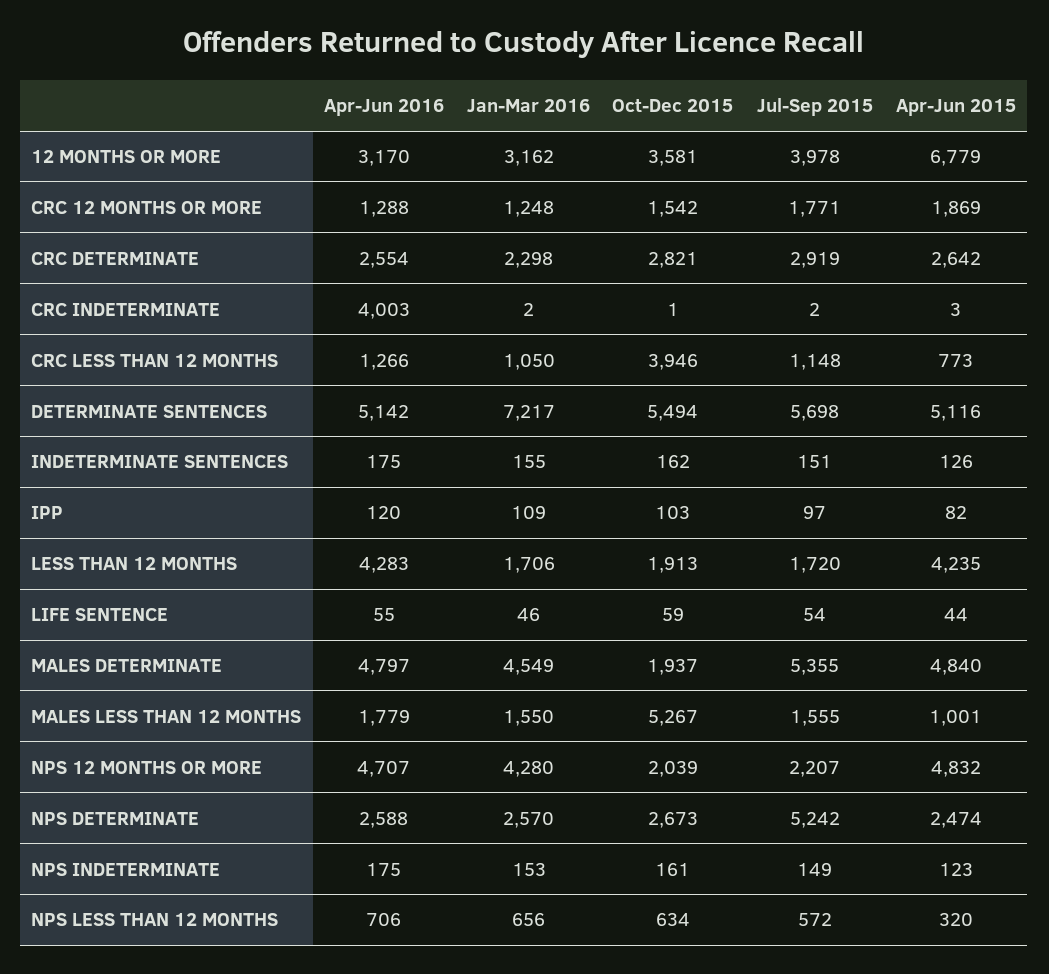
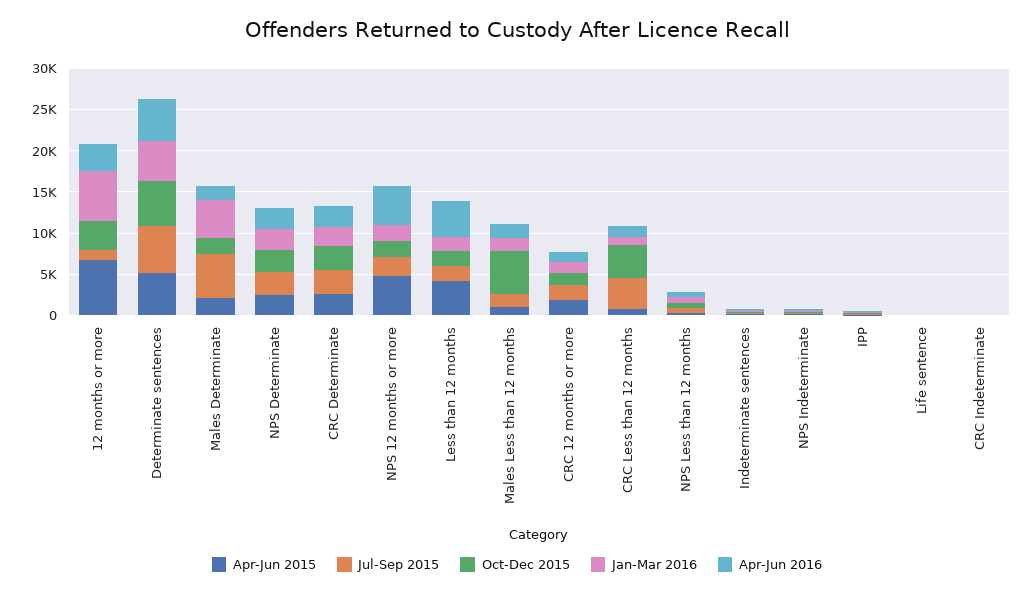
  {
    "Apr-Jun 2016": {
      "12 MONTHS OR MORE": 3170,
      "CRC 12 MONTHS OR MORE": 1288,
      "CRC DETERMINATE": 2554,
-     "CRC INDETERMINATE": 4003,
+     "CRC INDETERMINATE": 0,
      "CRC LESS THAN 12 MONTHS": 1266,
      "DETERMINATE SENTENCES": 5142,
      "INDETERMINATE SENTENCES": 175,
      "IPP": 120,
      "LESS THAN 12 MONTHS": 4283,
      "LIFE SENTENCE": 55,
-     "MALES DETERMINATE": 4797,
+     "MALES DETERMINATE": 2000,
      "MALES LESS THAN 12 MONTHS": 1779,
      "NPS 12 MONTHS OR MORE": 4707,
      "NPS DETERMINATE": 2588,
      "NPS INDETERMINATE": 175,
      "NPS LESS THAN 12 MONTHS": 706
    },
    "Jan-Mar 2016": {
-     "12 MONTHS OR MORE": 3162,
+     "12 MONTHS OR MORE": 6000,
      "CRC 12 MONTHS OR MORE": 1248,
      "CRC DETERMINATE": 2298,
      "CRC INDETERMINATE": 2,
      "CRC LESS THAN 12 MONTHS": 1050,
-     "DETERMINATE SENTENCES": 7217,
+     "DETERMINATE SENTENCES": 5000,
      "INDETERMINATE SENTENCES": 155,
      "IPP": 109,
      "LESS THAN 12 MONTHS": 1706,
      "LIFE SENTENCE": 46,
      "MALES DETERMINATE": 4549,
      "MALES LESS THAN 12 MONTHS": 1550,
-     "NPS 12 MONTHS OR MORE": 4280,
+     "NPS 12 MONTHS OR MORE": 2000,
      "NPS DETERMINATE": 2570,
      "NPS INDETERMINATE": 153,
      "NPS LESS THAN 12 MONTHS": 656
    },
    "Oct-Dec 2015": {
      "12 MONTHS OR MORE": 3581,
      "CRC 12 MONTHS OR MORE": 1542,
      "CRC DETERMINATE": 2821,
      "CRC INDETERMINATE": 1,
      "CRC LESS THAN 12 MONTHS": 3946,
      "DETERMINATE SENTENCES": 5494,
      "INDETERMINATE SENTENCES": 162,
      "IPP": 103,
      "LESS THAN 12 MONTHS": 1913,
      "LIFE SENTENCE": 59,
      "MALES DETERMINATE": 1937,
      "MALES LESS THAN 12 MONTHS": 5267,
      "NPS 12 MONTHS OR MORE": 2039,
      "NPS DETERMINATE": 2673,
      "NPS INDETERMINATE": 161,
      "NPS LESS THAN 12 MONTHS": 634
    },
    "Jul-Sep 2015": {
-     "12 MONTHS OR MORE": 3978,
+     "12 MONTHS OR MORE": 1000,
      "CRC 12 MONTHS OR MORE": 1771,
      "CRC DETERMINATE": 2919,
      "CRC INDETERMINATE": 2,
-     "CRC LESS THAN 12 MONTHS": 1148,
+     "CRC LESS THAN 12 MONTHS": 4000,
      "DETERMINATE SENTENCES": 5698,
      "INDETERMINATE SENTENCES": 151,
      "IPP": 97,
      "LESS THAN 12 MONTHS": 1720,
      "LIFE SENTENCE": 54,
      "MALES DETERMINATE": 5355,
      "MALES LESS THAN 12 MONTHS": 1555,
      "NPS 12 MONTHS OR MORE": 2207,
-     "NPS DETERMINATE": 5242,
+     "NPS DETERMINATE": 3000,
      "NPS INDETERMINATE": 149,
      "NPS LESS THAN 12 MONTHS": 572
    },
    "Apr-Jun 2015": {
      "12 MONTHS OR MORE": 6779,
      "CRC 12 MONTHS OR MORE": 1869,
      "CRC DETERMINATE": 2642,
      "CRC INDETERMINATE": 3,
      "CRC LESS THAN 12 MONTHS": 773,
      "DETERMINATE SENTENCES": 5116,
      "INDETERMINATE SENTENCES": 126,
      "IPP": 82,
      "LESS THAN 12 MONTHS": 4235,
      "LIFE SENTENCE": 44,
-     "MALES DETERMINATE": 4840,
+     "MALES DETERMINATE": 2000,
      "MALES LESS THAN 12 MONTHS": 1001,
      "NPS 12 MONTHS OR MORE": 4832,
      "NPS DETERMINATE": 2474,
      "NPS INDETERMINATE": 123,
      "NPS LESS THAN 12 MONTHS": 320
    }
  }

